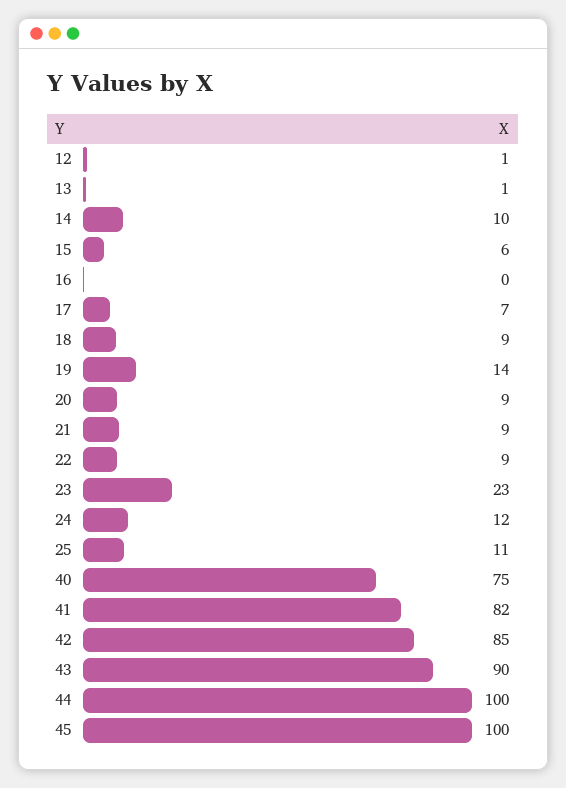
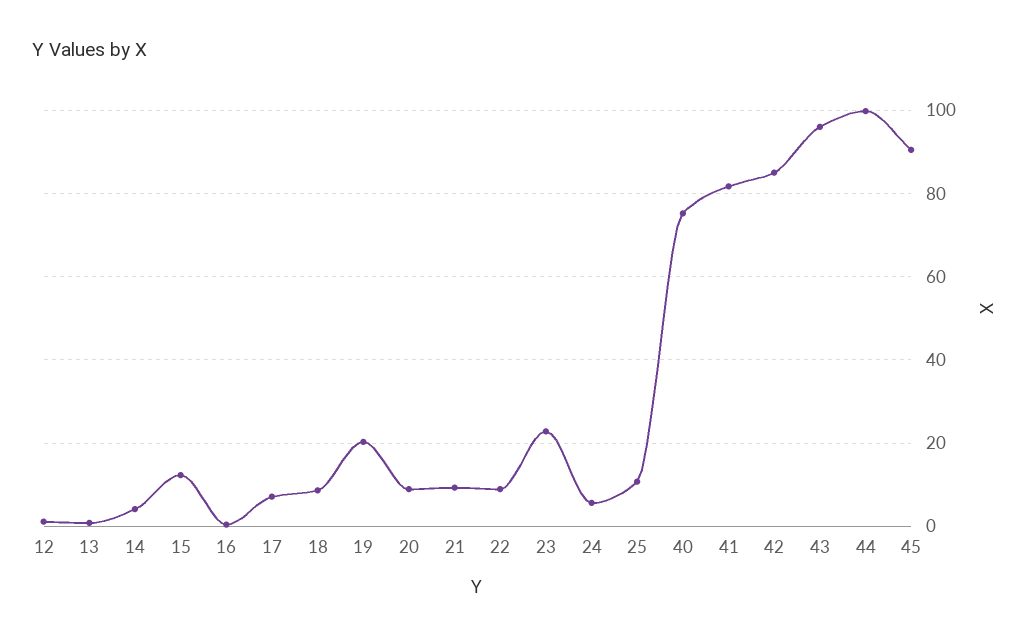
  {
    "12": 1,
    "13": 1,
-   "14": 10,
+   "14": 4,
-   "15": 6,
+   "15": 12,
    "16": 0,
    "17": 7,
    "18": 9,
-   "19": 14,
+   "19": 20,
    "20": 9,
    "21": 9,
    "22": 9,
    "23": 23,
-   "24": 12,
+   "24": 6,
    "25": 11,
    "40": 75,
    "41": 82,
    "42": 85,
-   "43": 90,
+   "43": 96,
    "44": 100,
-   "45": 100
+   "45": 90
  }

